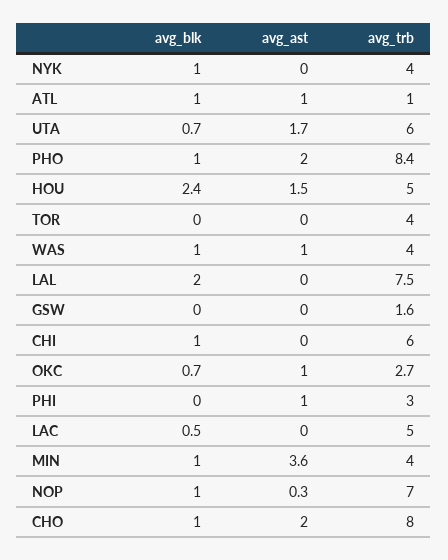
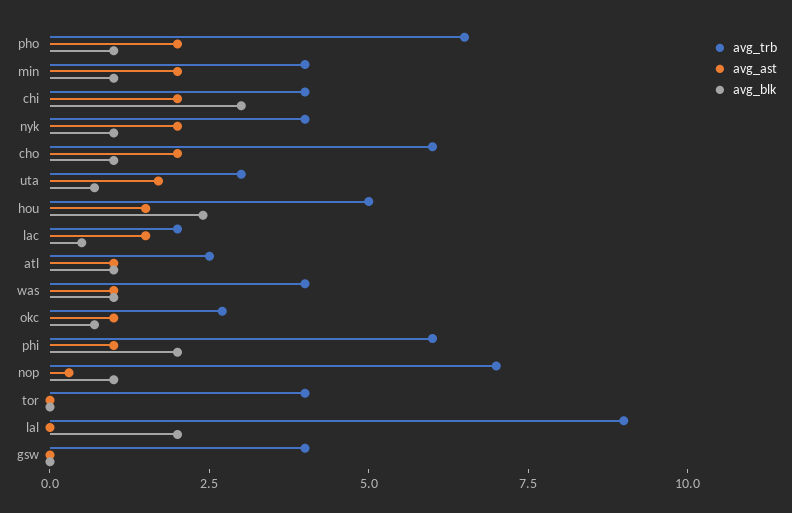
  {
    "avg_blk": {
      "NYK": 1,
      "ATL": 1,
      "UTA": 0.7,
      "PHO": 1,
      "HOU": 2.4,
      "TOR": 0,
      "WAS": 1,
      "LAL": 2,
      "GSW": 0,
-     "CHI": 1,
+     "CHI": 3,
      "OKC": 0.7,
-     "PHI": 0,
+     "PHI": 2,
      "LAC": 0.5,
      "MIN": 1,
      "NOP": 1,
      "CHO": 1
    },
    "avg_ast": {
-     "NYK": 0,
+     "NYK": 2,
      "ATL": 1,
      "UTA": 1.7,
      "PHO": 2,
      "HOU": 1.5,
      "TOR": 0,
      "WAS": 1,
      "LAL": 0,
      "GSW": 0,
-     "CHI": 0,
+     "CHI": 2,
      "OKC": 1,
      "PHI": 1,
-     "LAC": 0,
+     "LAC": 1.5,
-     "MIN": 3.6,
+     "MIN": 2,
      "NOP": 0.3,
      "CHO": 2
    },
    "avg_trb": {
      "NYK": 4,
-     "ATL": 1,
+     "ATL": 2.5,
-     "UTA": 6,
+     "UTA": 3,
-     "PHO": 8.4,
+     "PHO": 6.5,
      "HOU": 5,
      "TOR": 4,
      "WAS": 4,
-     "LAL": 7.5,
+     "LAL": 9,
-     "GSW": 1.6,
+     "GSW": 4,
-     "CHI": 6,
+     "CHI": 4,
      "OKC": 2.7,
-     "PHI": 3,
+     "PHI": 6,
-     "LAC": 5,
+     "LAC": 2,
      "MIN": 4,
      "NOP": 7,
-     "CHO": 8
+     "CHO": 6
    }
  }

